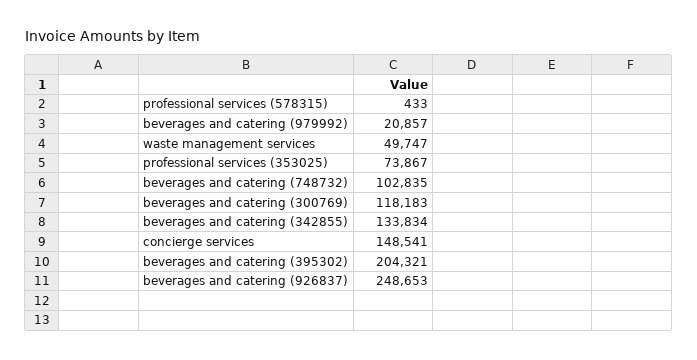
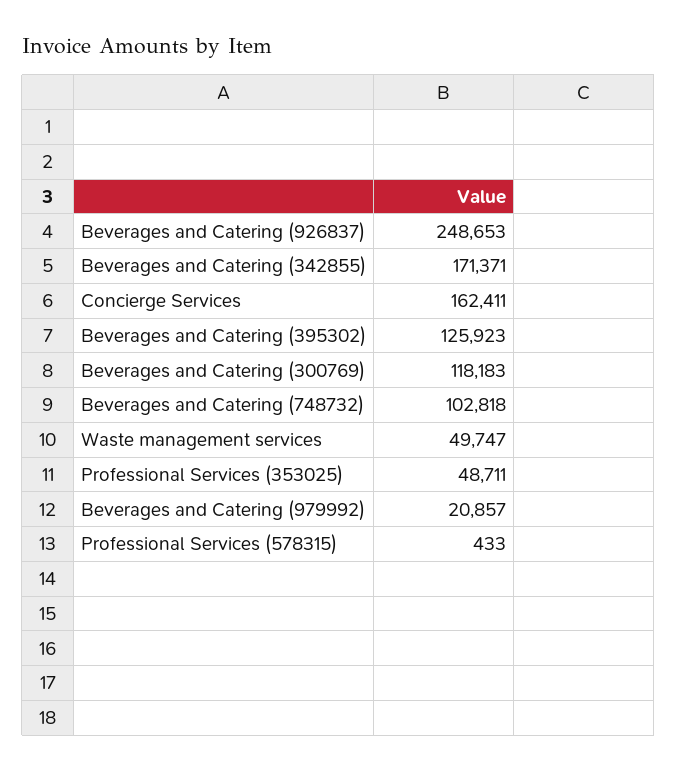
  {
    "professional services (578315)": 433,
    "beverages and catering (979992)": 20857,
    "waste management services": 49747,
-   "professional services (353025)": 73867,
+   "professional services (353025)": 48711,
-   "beverages and catering (748732)": 102835,
+   "beverages and catering (748732)": 102818,
    "beverages and catering (300769)": 118183,
-   "beverages and catering (342855)": 133834,
+   "beverages and catering (342855)": 171371,
-   "concierge services": 148541,
+   "concierge services": 162411,
-   "beverages and catering (395302)": 204321,
+   "beverages and catering (395302)": 125923,
    "beverages and catering (926837)": 248653
  }

